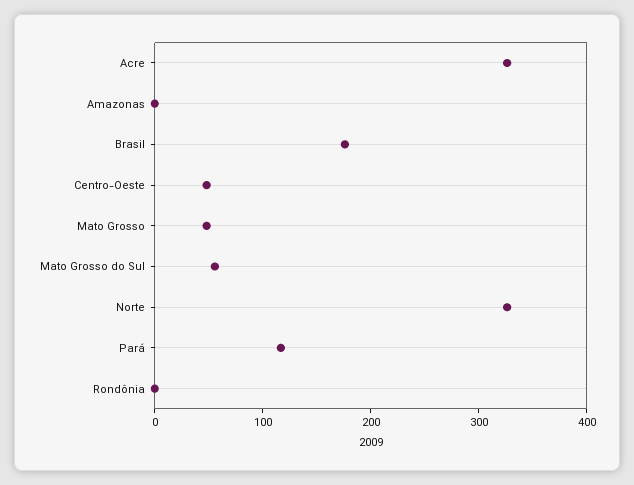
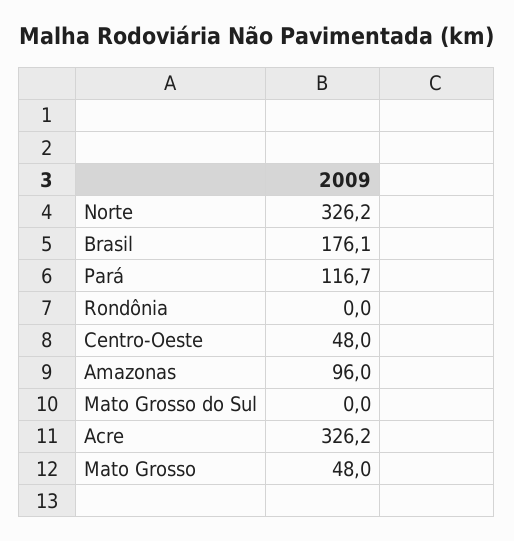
  {
    "Acre": 326.2,
-   "Amazonas": 0,
+   "Amazonas": 96,
    "Brasil": 176.1,
    "Centro-Oeste": 48,
    "Mato Grosso": 48,
-   "Mato Grosso do Sul": 60,
+   "Mato Grosso do Sul": 0,
    "Norte": 326.2,
    "Pará": 116.7,
    "Rondônia": 0
  }

